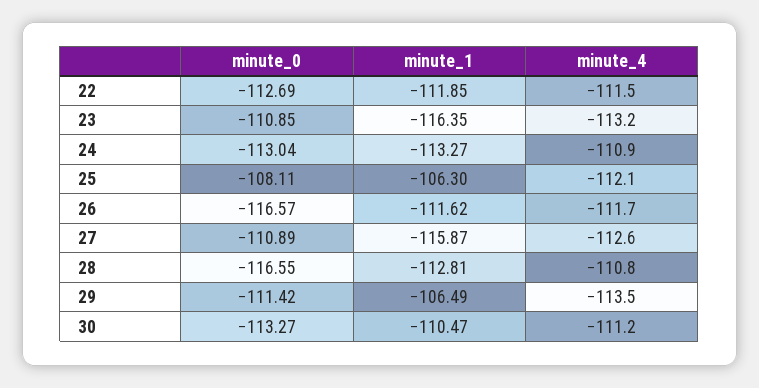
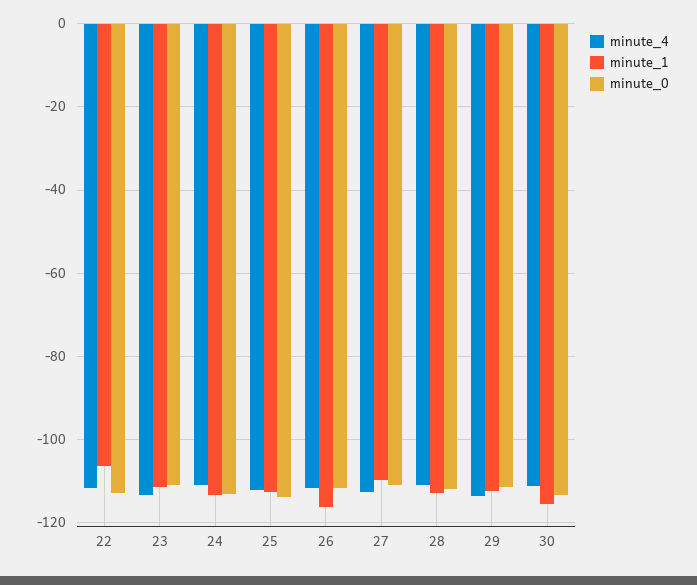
  {
    "minute_0": {
      "22": -112.69,
      "23": -110.85,
      "24": -113.04,
-     "25": -108.11,
+     "25": -114,
-     "26": -116.57,
+     "26": -112,
      "27": -110.89,
-     "28": -116.55,
+     "28": -112,
      "29": -111.42,
      "30": -113.27
    },
    "minute_1": {
-     "22": -111.85,
+     "22": -106,
-     "23": -116.35,
+     "23": -112,
      "24": -113.27,
-     "25": -106.3,
+     "25": -112,
-     "26": -111.62,
+     "26": -116,
-     "27": -115.87,
+     "27": -110,
      "28": -112.81,
-     "29": -106.49,
+     "29": -112,
-     "30": -110.47
+     "30": -116
    },
    "minute_4": {
      "22": -111.5,
      "23": -113.2,
      "24": -110.9,
      "25": -112.1,
      "26": -111.7,
      "27": -112.6,
      "28": -110.8,
      "29": -113.5,
      "30": -111.2
    }
  }

